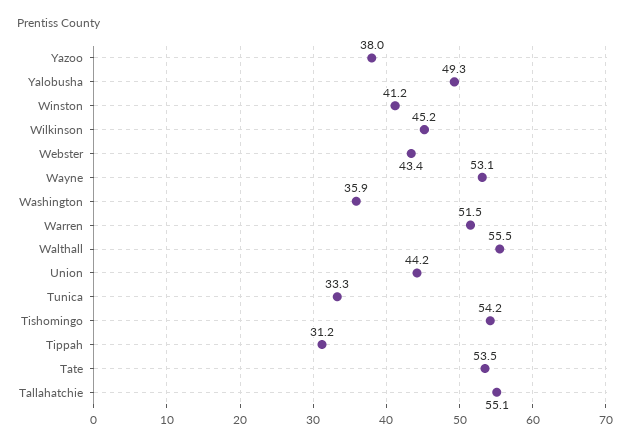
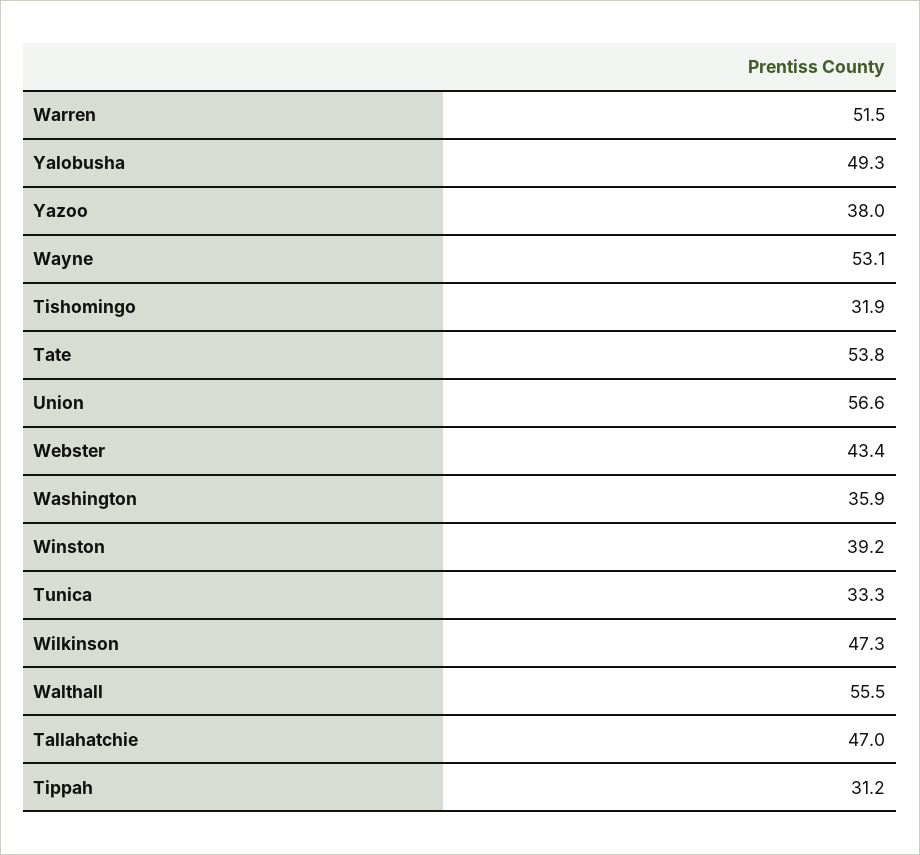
  {
    "Yazoo": 38,
    "Yalobusha": 49.3,
-   "Winston": 41.2,
+   "Winston": 39.2,
-   "Wilkinson": 45.2,
+   "Wilkinson": 47.3,
    "Webster": 43.4,
    "Wayne": 53.1,
    "Washington": 35.9,
    "Warren": 51.5,
    "Walthall": 55.5,
-   "Union": 44.2,
+   "Union": 56.6,
    "Tunica": 33.3,
-   "Tishomingo": 54.2,
+   "Tishomingo": 31.9,
    "Tippah": 31.2,
-   "Tate": 53.5,
+   "Tate": 53.8,
-   "Tallahatchie": 55.1
+   "Tallahatchie": 47
  }

